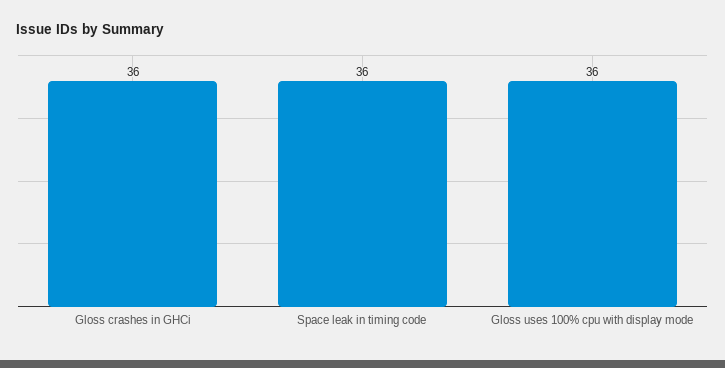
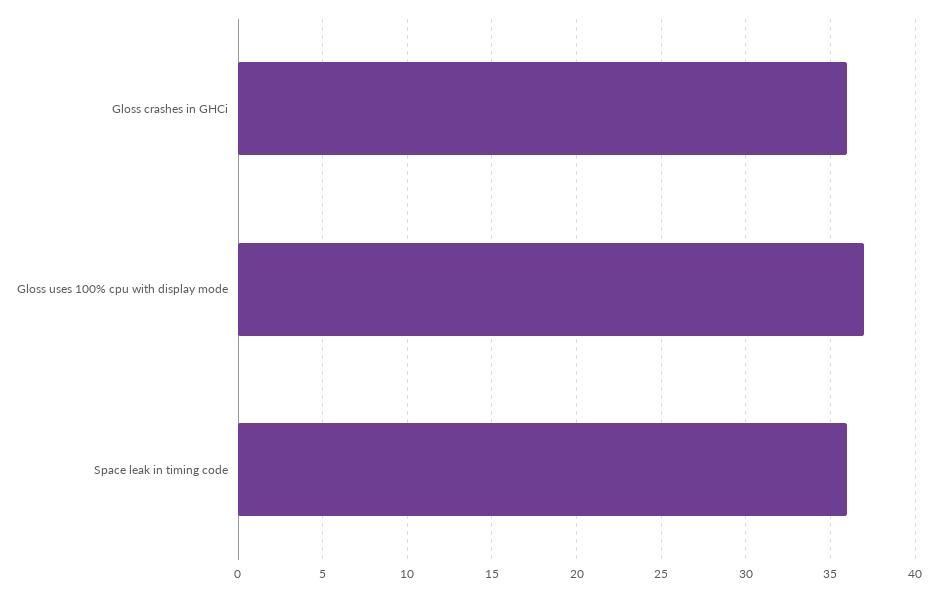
  {
    "Gloss crashes in GHCi": 36,
    "Space leak in timing code": 36,
-   "Gloss uses 100% cpu with display mode": 36
+   "Gloss uses 100% cpu with display mode": 37
  }

